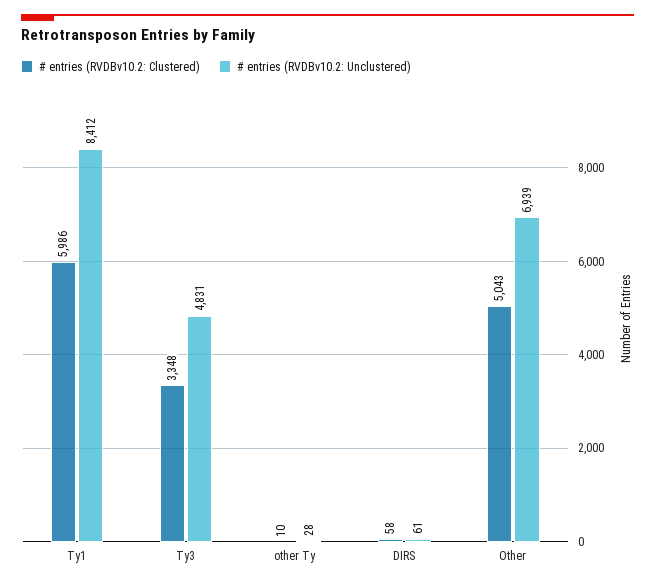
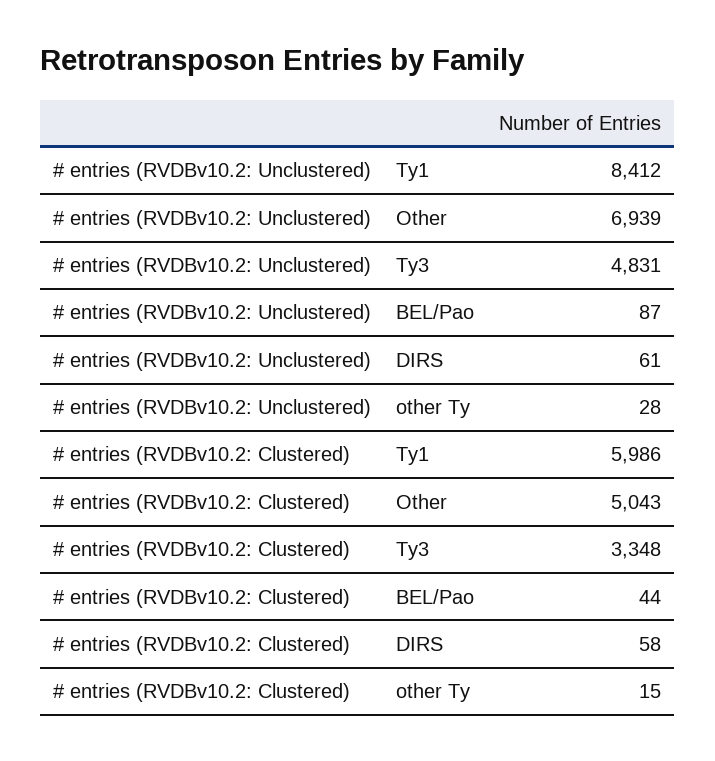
  {
    "# entries (RVDBv10.2: Clustered)": {
      "Ty1": 5986,
      "Ty3": 3348,
-     "other Ty": 10,
+     "other Ty": 15,
      "DIRS": 58,
-     "Other": 5043
+     "Other": 5043,
+     "BEL/Pao": 44
    },
    "# entries (RVDBv10.2: Unclustered)": {
      "Ty1": 8412,
      "Ty3": 4831,
      "other Ty": 28,
      "DIRS": 61,
-     "Other": 6939
+     "Other": 6939,
+     "BEL/Pao": 87
    }
  }

